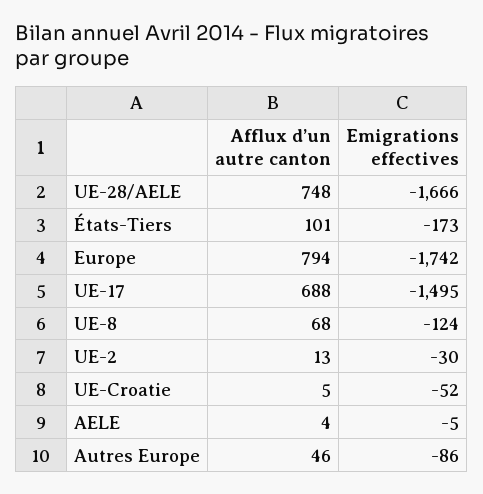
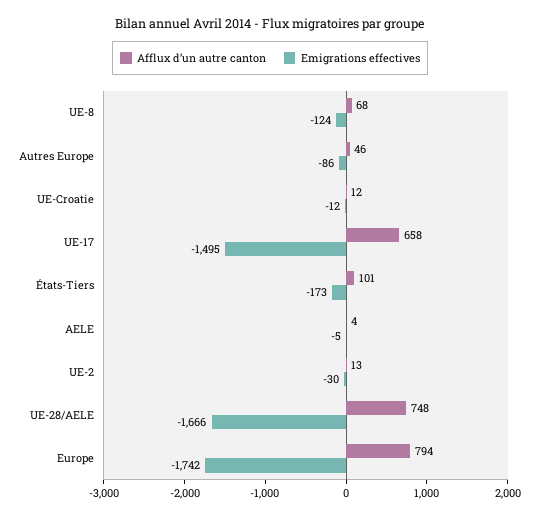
  {
    "Afflux d’un autre canton": {
      "UE-28/AELE": 748,
      "États-Tiers": 101,
      "Europe": 794,
-     "UE-17": 688,
+     "UE-17": 658,
      "UE-8": 68,
      "UE-2": 13,
-     "UE-Croatie": 5,
+     "UE-Croatie": 12,
      "AELE": 4,
      "Autres Europe": 46
    },
    "Emigrations effectives": {
      "UE-28/AELE": -1666,
      "États-Tiers": -173,
      "Europe": -1742,
      "UE-17": -1495,
      "UE-8": -124,
      "UE-2": -30,
-     "UE-Croatie": -52,
+     "UE-Croatie": -12,
      "AELE": -5,
      "Autres Europe": -86
    }
  }

